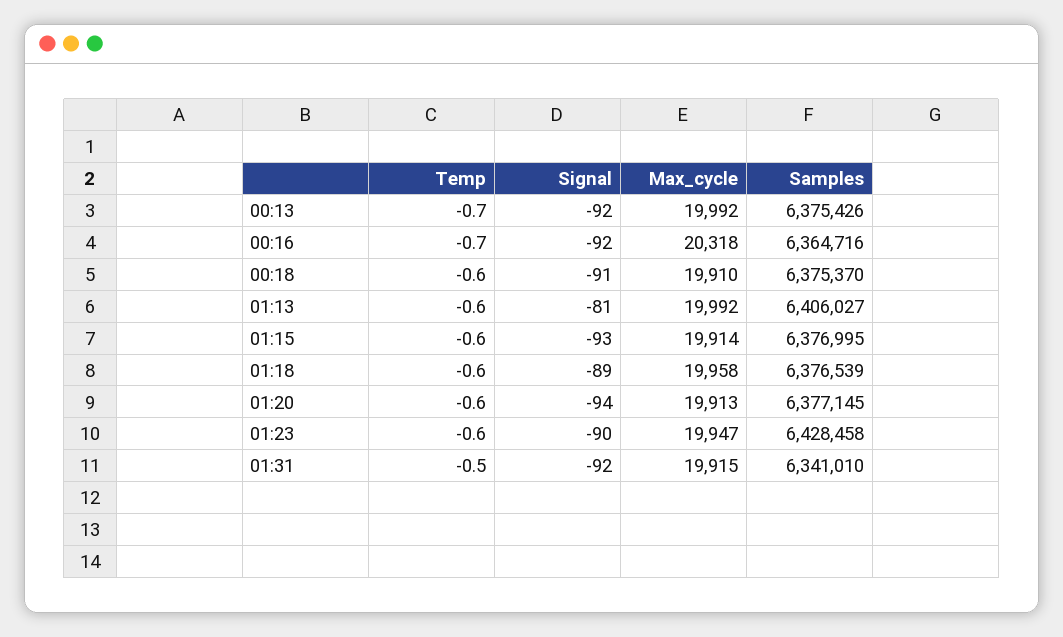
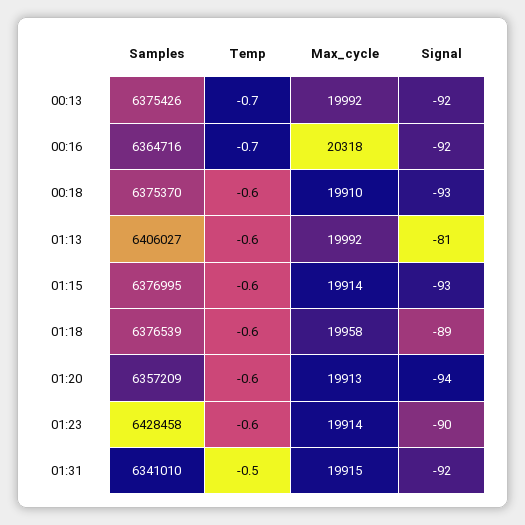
  {
    "Temp": {
      "00:13": -0.7,
      "00:16": -0.7,
      "00:18": -0.6,
      "01:13": -0.6,
      "01:15": -0.6,
      "01:18": -0.6,
      "01:20": -0.6,
      "01:23": -0.6,
      "01:31": -0.5
    },
    "Signal": {
      "00:13": -92,
      "00:16": -92,
-     "00:18": -91,
+     "00:18": -93,
      "01:13": -81,
      "01:15": -93,
      "01:18": -89,
      "01:20": -94,
      "01:23": -90,
      "01:31": -92
    },
    "Max_cycle": {
      "00:13": 19992,
      "00:16": 20318,
      "00:18": 19910,
      "01:13": 19992,
      "01:15": 19914,
      "01:18": 19958,
      "01:20": 19913,
-     "01:23": 19947,
+     "01:23": 19914,
      "01:31": 19915
    },
    "Samples": {
      "00:13": 6375426,
      "00:16": 6364716,
      "00:18": 6375370,
      "01:13": 6406027,
      "01:15": 6376995,
      "01:18": 6376539,
-     "01:20": 6377145,
+     "01:20": 6357209,
      "01:23": 6428458,
      "01:31": 6341010
    }
  }

